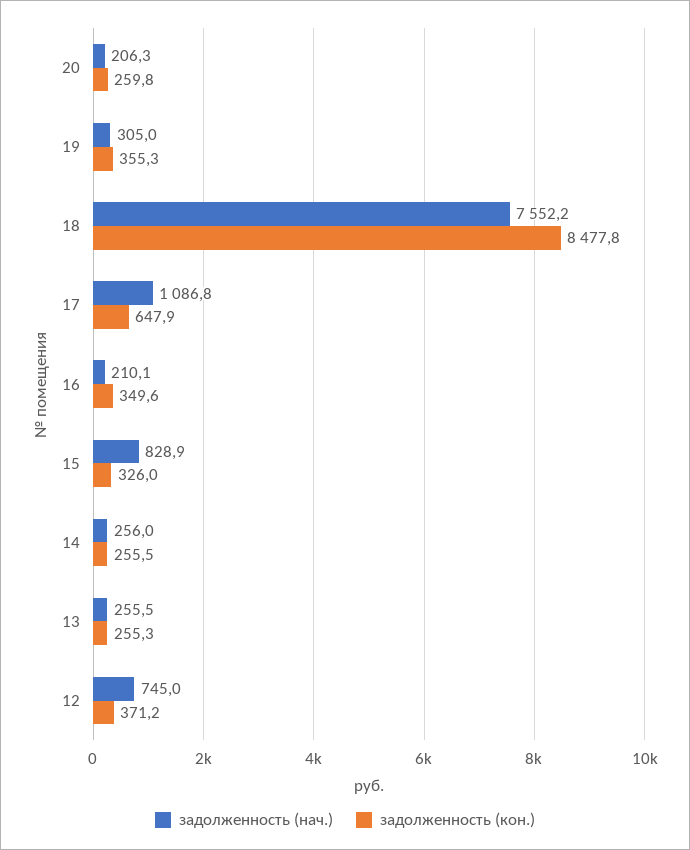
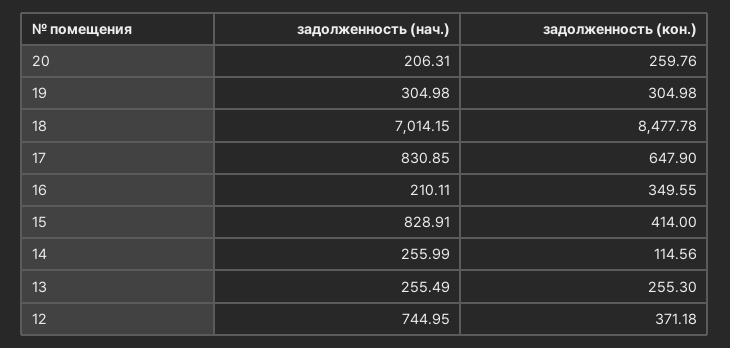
  {
    "задолженность (нач.)": {
      "20": 206.31,
      "19": 304.98,
-     "18": 7552.2,
+     "18": 7014.15,
-     "17": 1086.8,
+     "17": 830.85,
      "16": 210.11,
      "15": 828.91,
      "14": 255.99,
      "13": 255.49,
      "12": 744.95
    },
    "задолженность (кон.)": {
      "20": 259.76,
-     "19": 355.3,
+     "19": 304.98,
      "18": 8477.78,
      "17": 647.9,
      "16": 349.55,
-     "15": 326,
+     "15": 414,
-     "14": 255.5,
+     "14": 114.56,
      "13": 255.3,
      "12": 371.18
    }
  }

